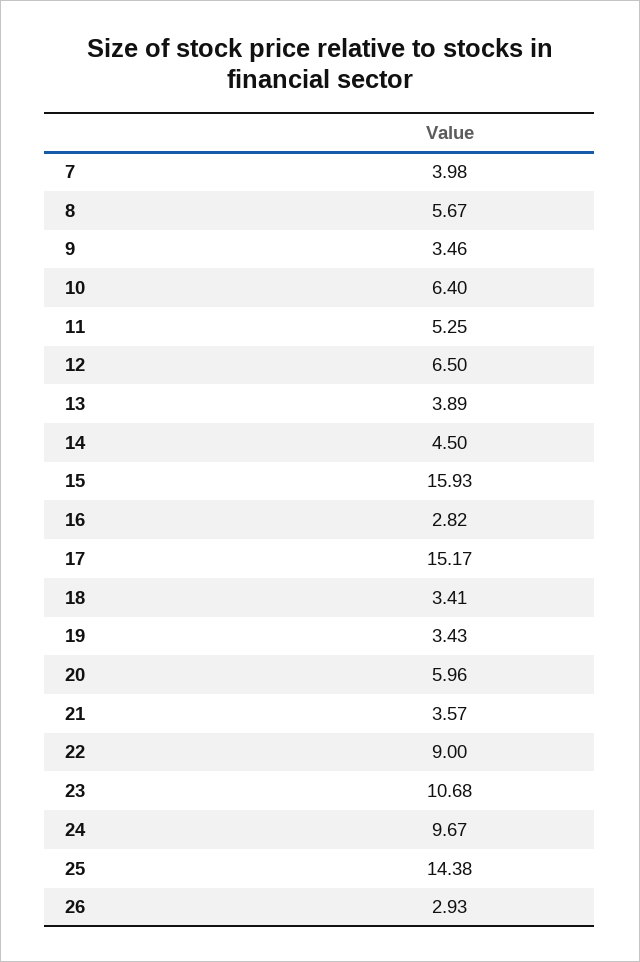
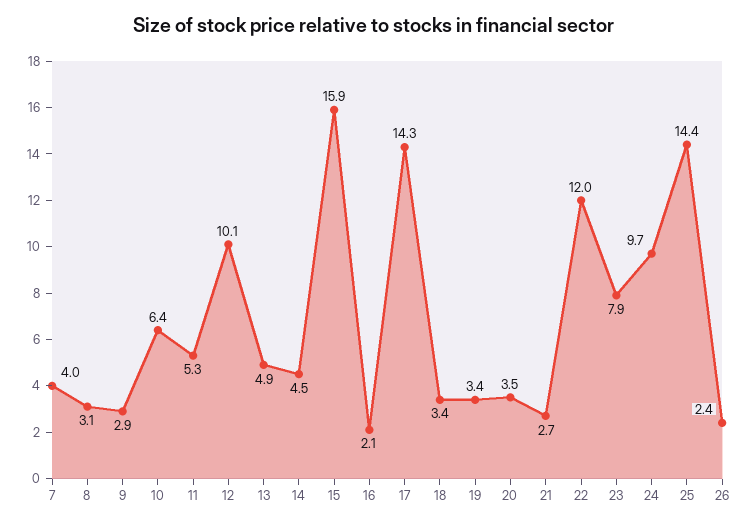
  {
    "7": 3.98,
-   "8": 5.67,
+   "8": 3.1,
-   "9": 3.46,
+   "9": 2.9,
    "10": 6.4,
    "11": 5.25,
-   "12": 6.5,
+   "12": 10.1,
-   "13": 3.89,
+   "13": 4.9,
    "14": 4.5,
    "15": 15.93,
-   "16": 2.82,
+   "16": 2.1,
-   "17": 15.17,
+   "17": 14.3,
    "18": 3.41,
    "19": 3.43,
-   "20": 5.96,
+   "20": 3.5,
-   "21": 3.57,
+   "21": 2.7,
-   "22": 9,
+   "22": 12,
-   "23": 10.68,
+   "23": 7.9,
    "24": 9.67,
    "25": 14.38,
-   "26": 2.93
+   "26": 2.4
  }

